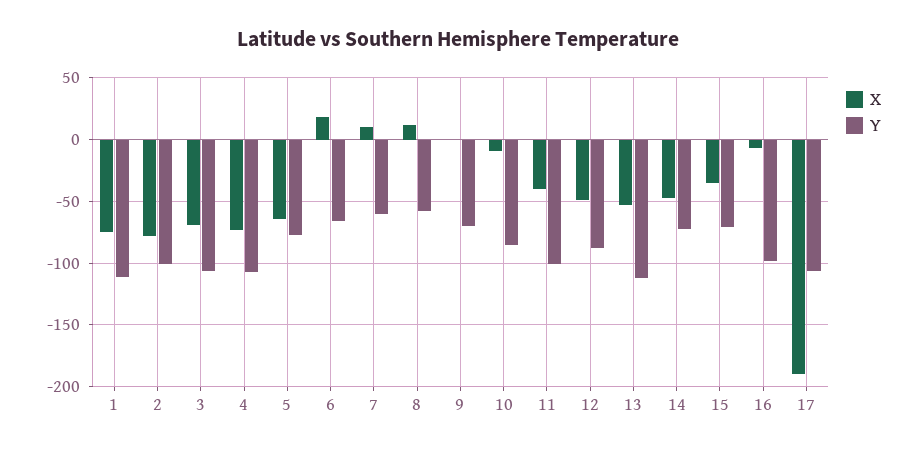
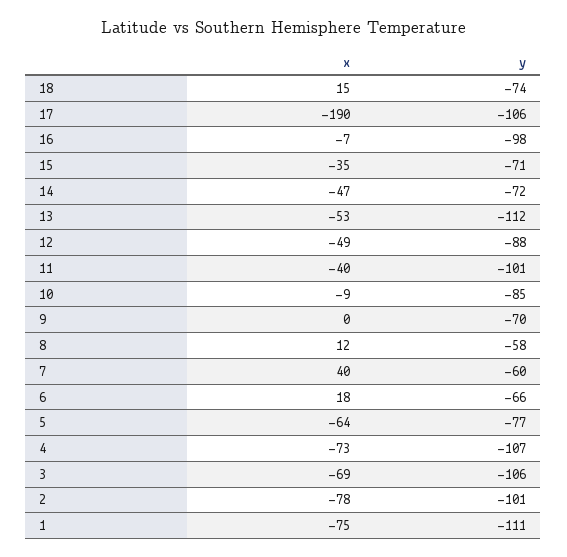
  {
    "X": {
      "1": -75,
      "2": -78,
      "3": -69,
      "4": -73,
      "5": -64,
      "6": 18,
-     "7": 10,
+     "7": 40,
      "8": 12,
      "9": 0,
      "10": -9,
      "11": -40,
      "12": -49,
      "13": -53,
      "14": -47,
      "15": -35,
      "16": -7,
-     "17": -190
+     "17": -190,
+     "18": 15
    },
    "Y": {
      "1": -111,
      "2": -101,
      "3": -106,
      "4": -107,
      "5": -77,
      "6": -66,
      "7": -60,
      "8": -58,
      "9": -70,
      "10": -85,
      "11": -101,
      "12": -88,
      "13": -112,
      "14": -72,
      "15": -71,
      "16": -98,
-     "17": -106
+     "17": -106,
+     "18": -74
    }
  }

